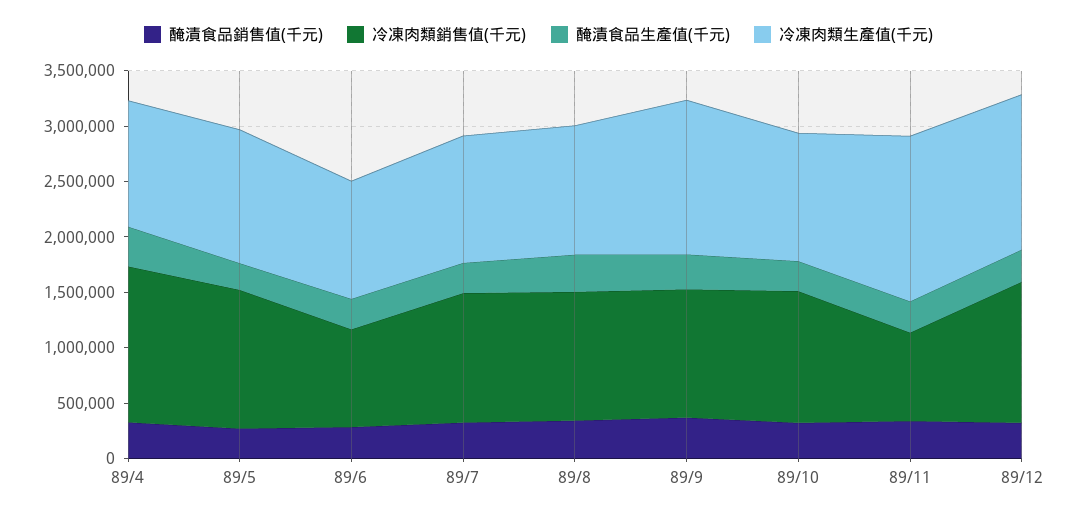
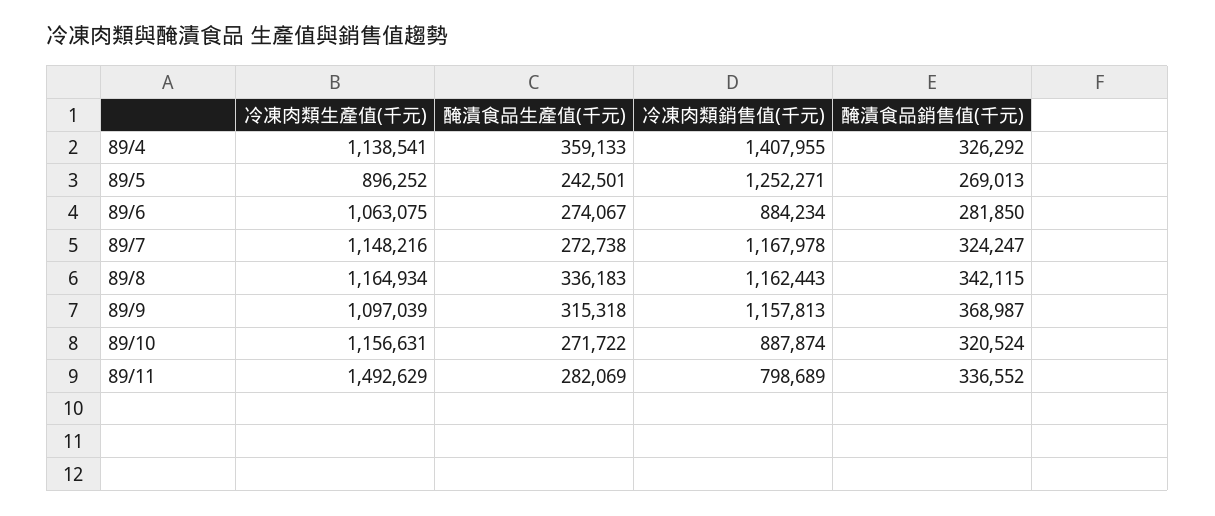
  {
    "醃漬食品銷售值(千元)": {
      "89/4": 326292,
      "89/5": 269013,
      "89/6": 281850,
      "89/7": 324247,
      "89/8": 342115,
      "89/9": 368987,
      "89/10": 320524,
-     "89/11": 336552,
+     "89/11": 336552
-     "89/12": 300000
    },
    "冷凍肉類銷售值(千元)": {
      "89/4": 1407955,
      "89/5": 1252271,
      "89/6": 884234,
      "89/7": 1167978,
      "89/8": 1162443,
      "89/9": 1157813,
-     "89/10": 1200000,
+     "89/10": 887874,
-     "89/11": 798689,
+     "89/11": 798689
-     "89/12": 1300000
    },
    "醃漬食品生產值(千元)": {
      "89/4": 359133,
      "89/5": 242501,
      "89/6": 274067,
      "89/7": 272738,
      "89/8": 336183,
      "89/9": 315318,
      "89/10": 271722,
-     "89/11": 282069,
+     "89/11": 282069
-     "89/12": 300000
    },
    "冷凍肉類生產值(千元)": {
      "89/4": 1138541,
-     "89/5": 1200000,
+     "89/5": 896252,
      "89/6": 1063075,
      "89/7": 1148216,
      "89/8": 1164934,
-     "89/9": 1400000,
+     "89/9": 1097039,
      "89/10": 1156631,
-     "89/11": 1492629,
+     "89/11": 1492629
-     "89/12": 1400000
    }
  }

